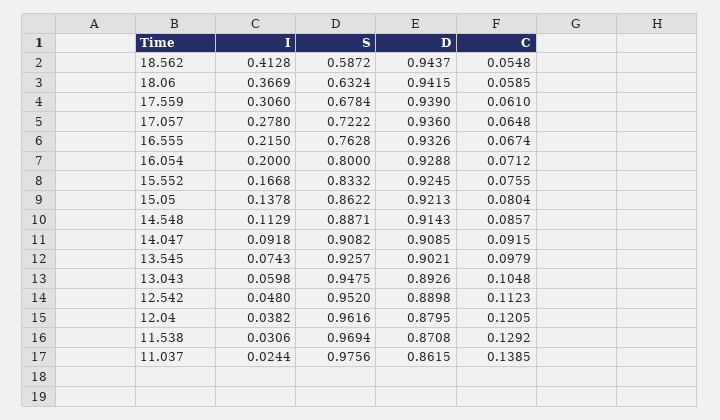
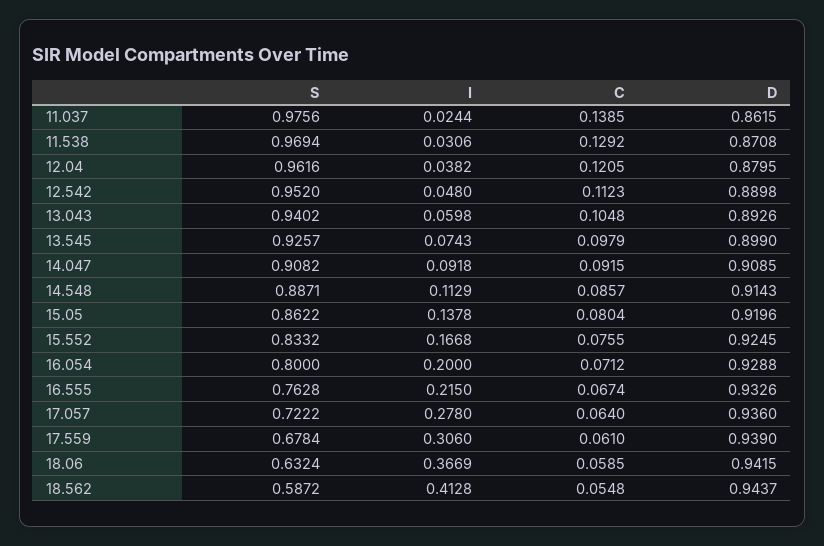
  {
    "I": {
      "18.562": 0.4128,
      "18.06": 0.3669,
      "17.559": 0.306,
      "17.057": 0.278,
      "16.555": 0.215,
      "16.054": 0.2,
      "15.552": 0.1668,
      "15.05": 0.1378,
      "14.548": 0.1129,
      "14.047": 0.0918,
      "13.545": 0.0743,
      "13.043": 0.0598,
      "12.542": 0.048,
      "12.04": 0.0382,
      "11.538": 0.0306,
      "11.037": 0.0244
    },
    "S": {
      "18.562": 0.5872,
      "18.06": 0.6324,
      "17.559": 0.6784,
      "17.057": 0.7222,
      "16.555": 0.7628,
      "16.054": 0.8,
      "15.552": 0.8332,
      "15.05": 0.8622,
      "14.548": 0.8871,
      "14.047": 0.9082,
      "13.545": 0.9257,
-     "13.043": 0.9475,
+     "13.043": 0.9402,
      "12.542": 0.952,
      "12.04": 0.9616,
      "11.538": 0.9694,
      "11.037": 0.9756
    },
    "D": {
      "18.562": 0.9437,
      "18.06": 0.9415,
      "17.559": 0.939,
      "17.057": 0.936,
      "16.555": 0.9326,
      "16.054": 0.9288,
      "15.552": 0.9245,
-     "15.05": 0.9213,
+     "15.05": 0.9196,
      "14.548": 0.9143,
      "14.047": 0.9085,
-     "13.545": 0.9021,
+     "13.545": 0.899,
      "13.043": 0.8926,
      "12.542": 0.8898,
      "12.04": 0.8795,
      "11.538": 0.8708,
      "11.037": 0.8615
    },
    "C": {
      "18.562": 0.0548,
      "18.06": 0.0585,
      "17.559": 0.061,
-     "17.057": 0.0648,
+     "17.057": 0.064,
      "16.555": 0.0674,
      "16.054": 0.0712,
      "15.552": 0.0755,
      "15.05": 0.0804,
      "14.548": 0.0857,
      "14.047": 0.0915,
      "13.545": 0.0979,
      "13.043": 0.1048,
      "12.542": 0.1123,
      "12.04": 0.1205,
      "11.538": 0.1292,
      "11.037": 0.1385
    }
  }

